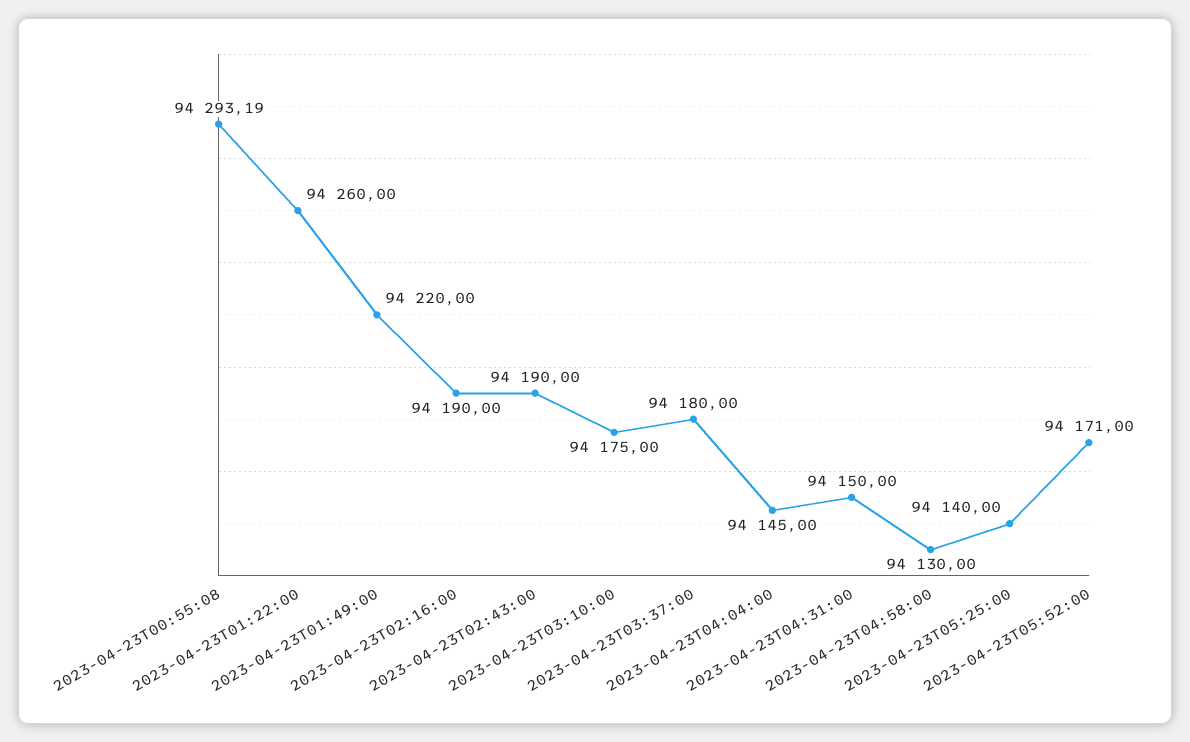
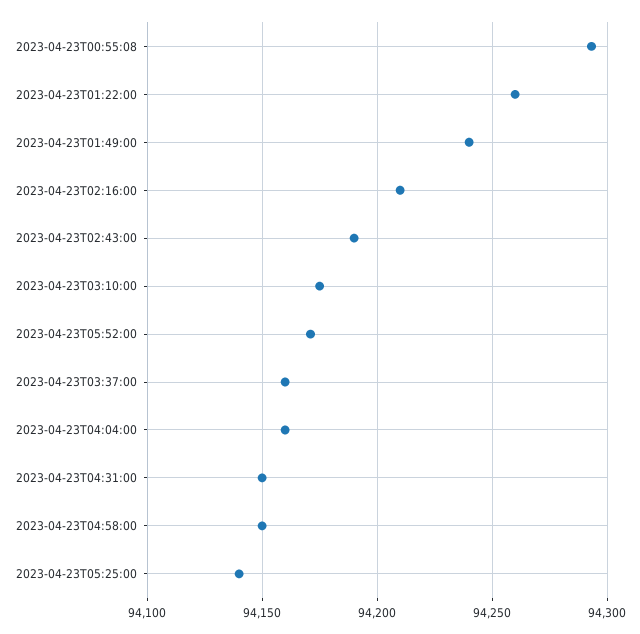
  {
    "2023-04-23T00:55:08": 94293.19,
    "2023-04-23T01:22:00": 94260,
-   "2023-04-23T01:49:00": 94220,
+   "2023-04-23T01:49:00": 94240,
-   "2023-04-23T02:16:00": 94190,
+   "2023-04-23T02:16:00": 94210,
    "2023-04-23T02:43:00": 94190,
    "2023-04-23T03:10:00": 94175,
-   "2023-04-23T03:37:00": 94180,
+   "2023-04-23T03:37:00": 94160,
-   "2023-04-23T04:04:00": 94145,
+   "2023-04-23T04:04:00": 94160,
    "2023-04-23T04:31:00": 94150,
-   "2023-04-23T04:58:00": 94130,
+   "2023-04-23T04:58:00": 94150,
    "2023-04-23T05:25:00": 94140,
    "2023-04-23T05:52:00": 94171
  }

